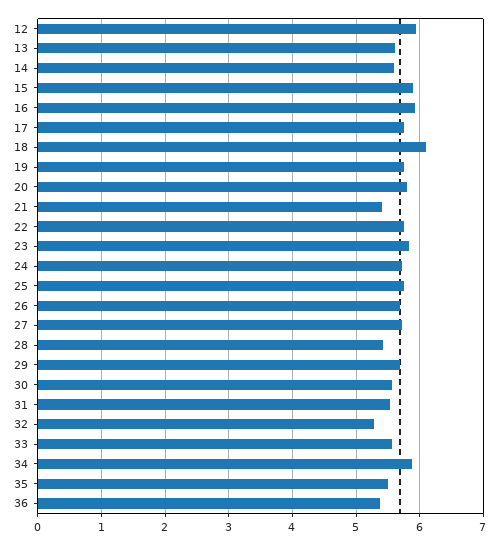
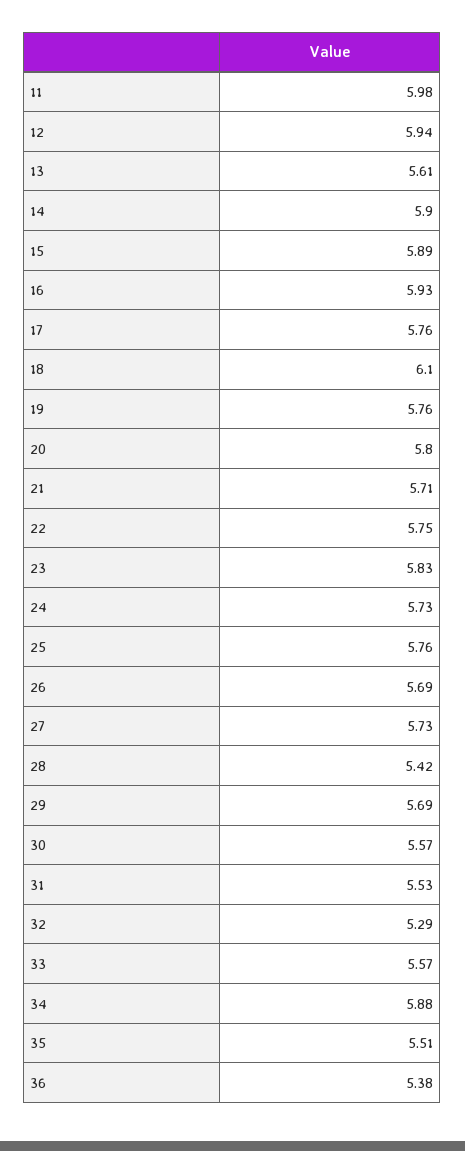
  {
    "12": 5.94,
    "13": 5.61,
-   "14": 5.6,
+   "14": 5.9,
    "15": 5.89,
    "16": 5.93,
    "17": 5.76,
    "18": 6.1,
    "19": 5.76,
    "20": 5.8,
-   "21": 5.4,
+   "21": 5.71,
    "22": 5.75,
    "23": 5.83,
    "24": 5.73,
    "25": 5.76,
    "26": 5.69,
    "27": 5.73,
    "28": 5.42,
    "29": 5.69,
    "30": 5.57,
    "31": 5.53,
    "32": 5.29,
    "33": 5.57,
    "34": 5.88,
    "35": 5.51,
-   "36": 5.38
+   "36": 5.38,
+   "11": 5.98
  }

